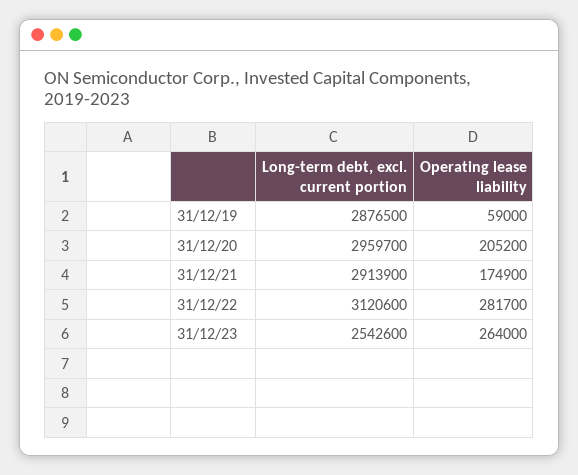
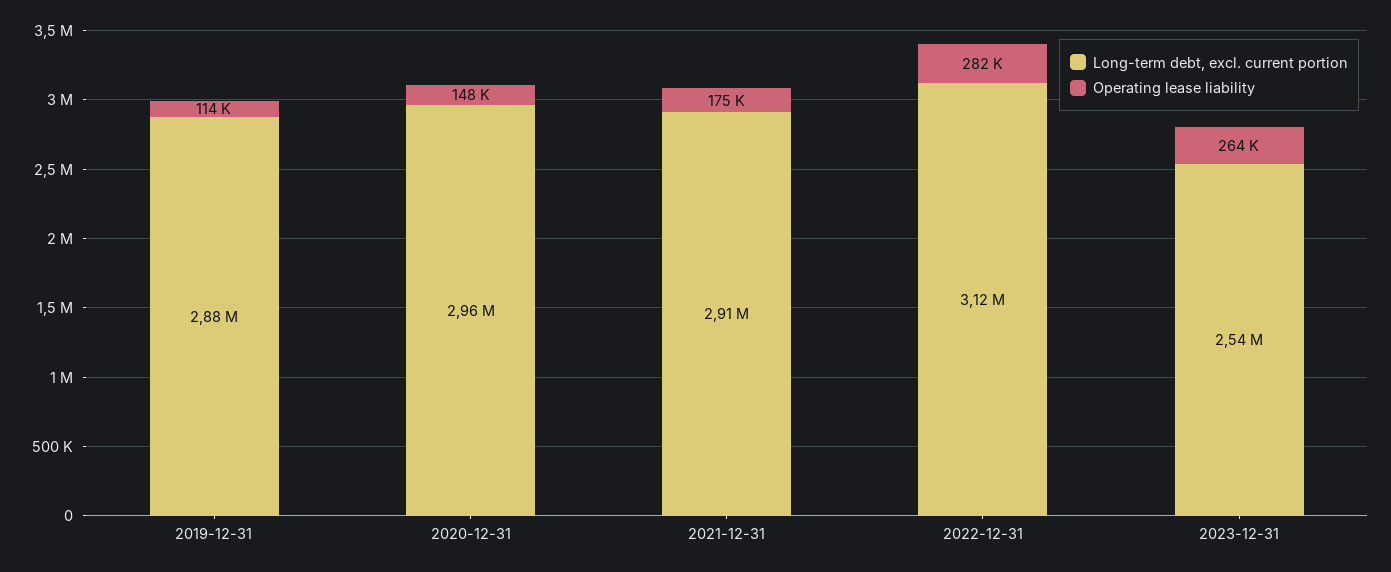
  {
    "Long-term debt, excl. current portion": {
      "31/12/19": 2876500,
      "31/12/20": 2959700,
      "31/12/21": 2913900,
      "31/12/22": 3120600,
      "31/12/23": 2542600
    },
    "Operating lease liability": {
-     "31/12/19": 59000,
+     "31/12/19": 114000,
-     "31/12/20": 205200,
+     "31/12/20": 148000,
      "31/12/21": 174900,
      "31/12/22": 281700,
      "31/12/23": 264000
    }
  }

